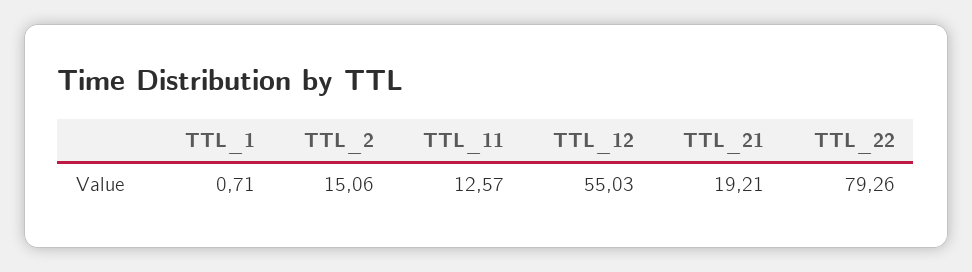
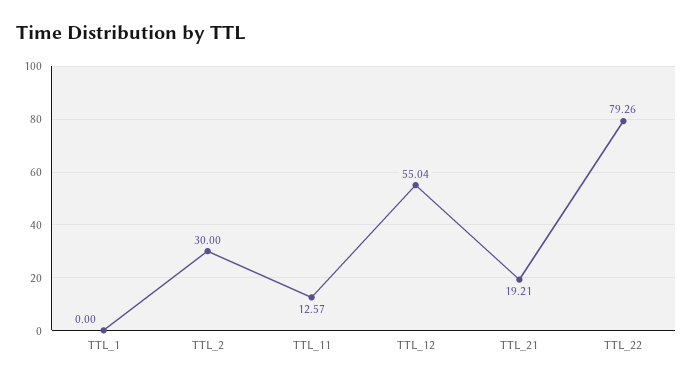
  {
-   "TTL_1": 0.71,
+   "TTL_1": 0,
-   "TTL_2": 15.06,
+   "TTL_2": 30,
    "TTL_11": 12.57,
-   "TTL_12": 55.03,
+   "TTL_12": 55.04,
    "TTL_21": 19.21,
    "TTL_22": 79.26
  }

